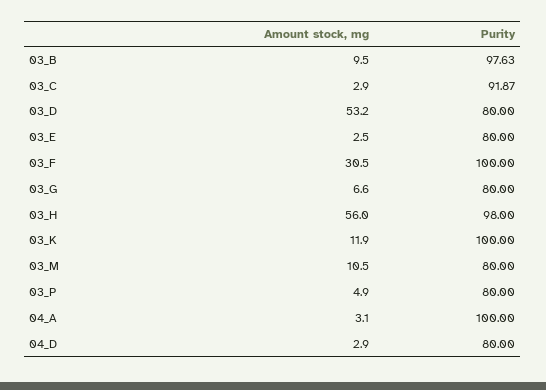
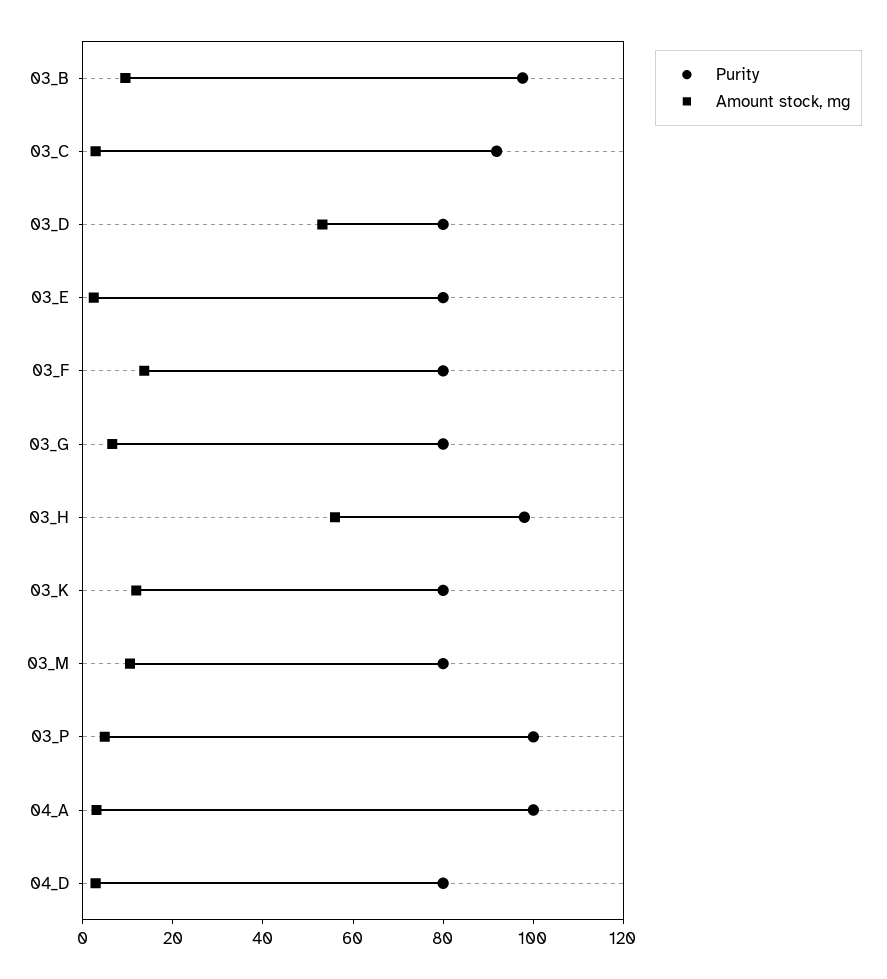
  {
    "Amount stock, mg": {
      "03_B": 9.5,
      "03_C": 2.9,
      "03_D": 53.2,
      "03_E": 2.5,
-     "03_F": 30.5,
+     "03_F": 15,
      "03_G": 6.6,
      "03_H": 56,
      "03_K": 11.9,
      "03_M": 10.5,
      "03_P": 4.9,
      "04_A": 3.1,
      "04_D": 2.9
    },
    "Purity": {
      "03_B": 97.63,
      "03_C": 91.87,
      "03_D": 80,
      "03_E": 80,
-     "03_F": 100,
+     "03_F": 80,
      "03_G": 80,
      "03_H": 98,
-     "03_K": 100,
+     "03_K": 80,
      "03_M": 80,
-     "03_P": 80,
+     "03_P": 100,
      "04_A": 100,
      "04_D": 80
    }
  }

